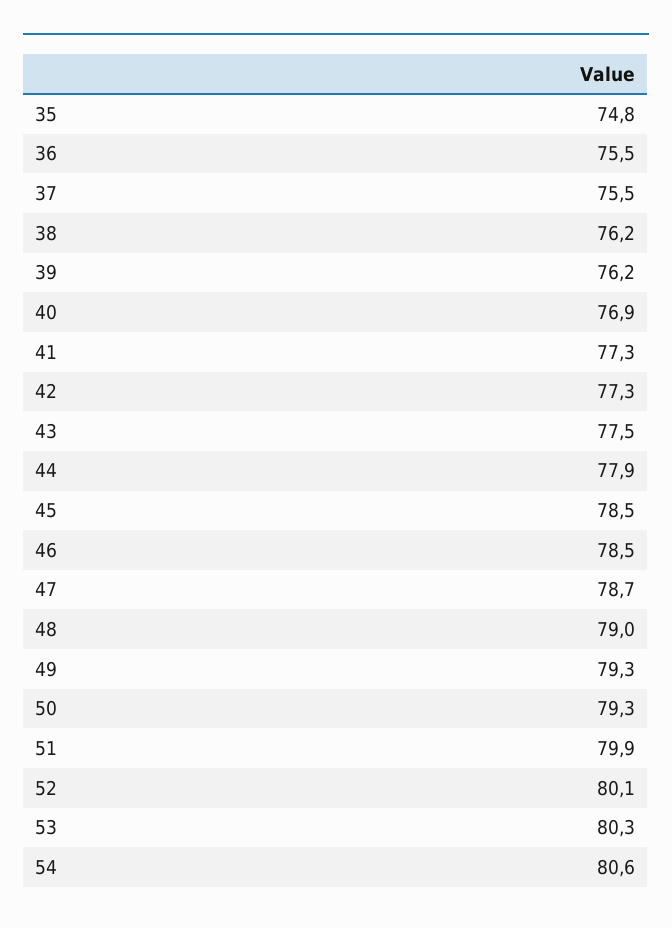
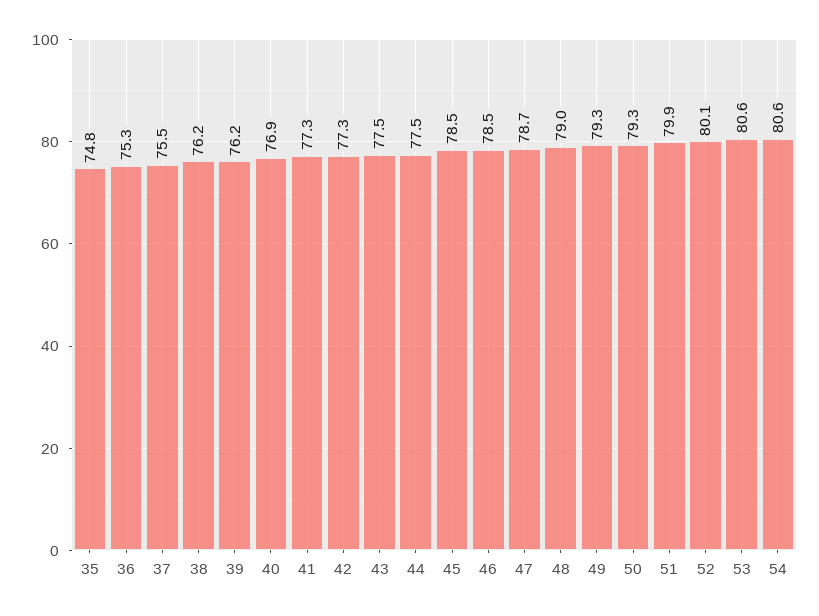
  {
    "35": 74.8,
-   "36": 75.5,
+   "36": 75.3,
    "37": 75.5,
    "38": 76.2,
    "39": 76.2,
    "40": 76.9,
    "41": 77.3,
    "42": 77.3,
    "43": 77.5,
-   "44": 77.9,
+   "44": 77.5,
    "45": 78.5,
    "46": 78.5,
    "47": 78.7,
    "48": 79,
    "49": 79.3,
    "50": 79.3,
    "51": 79.9,
    "52": 80.1,
-   "53": 80.3,
+   "53": 80.6,
    "54": 80.6
  }

